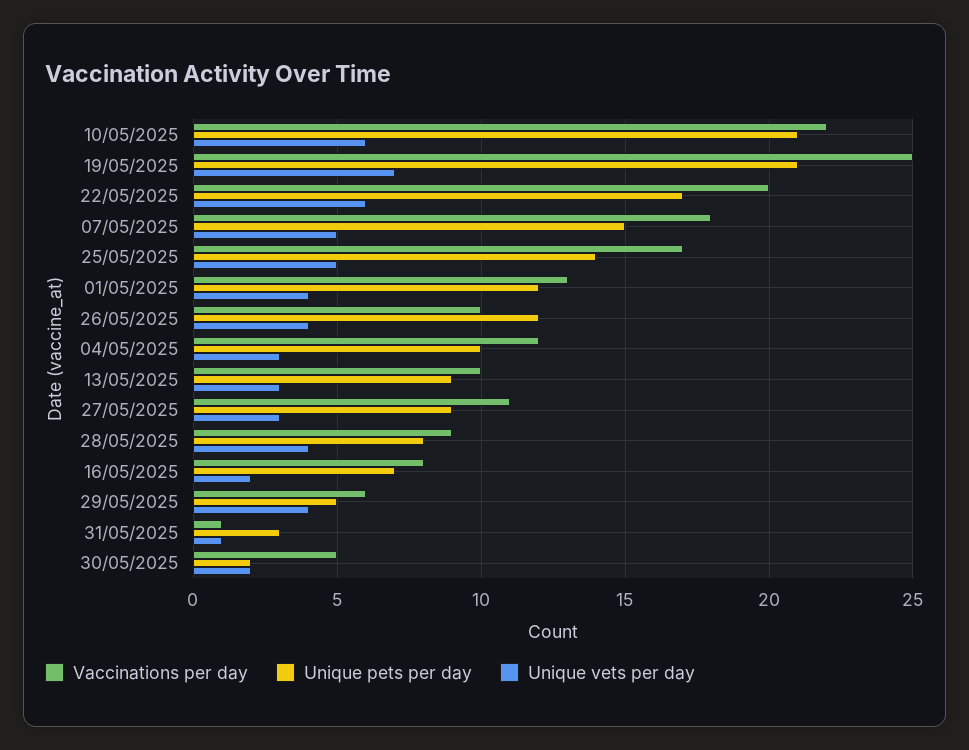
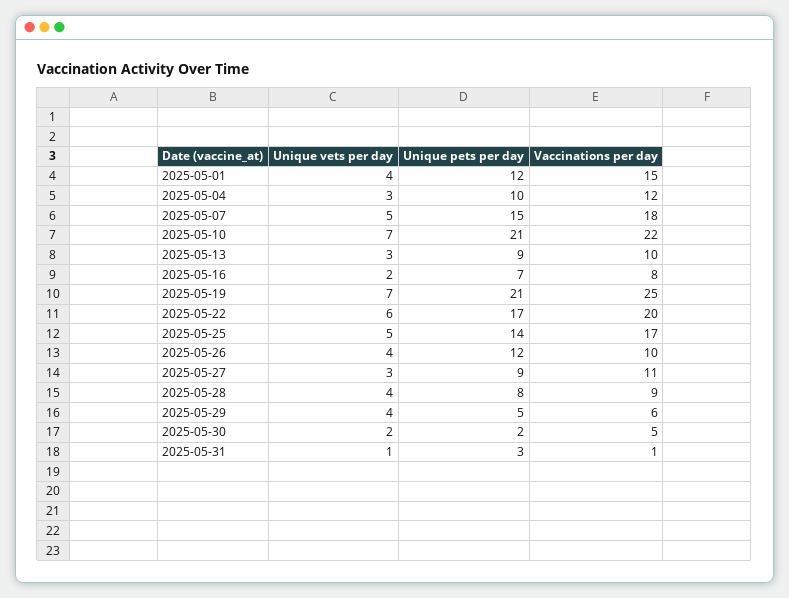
  {
    "Vaccinations per day": {
      "10/05/2025": 22,
      "19/05/2025": 25,
      "22/05/2025": 20,
      "07/05/2025": 18,
      "25/05/2025": 17,
-     "01/05/2025": 13,
+     "01/05/2025": 15,
      "26/05/2025": 10,
      "04/05/2025": 12,
      "13/05/2025": 10,
      "27/05/2025": 11,
      "28/05/2025": 9,
      "16/05/2025": 8,
      "29/05/2025": 6,
      "31/05/2025": 1,
      "30/05/2025": 5
    },
    "Unique pets per day": {
      "10/05/2025": 21,
      "19/05/2025": 21,
      "22/05/2025": 17,
      "07/05/2025": 15,
      "25/05/2025": 14,
      "01/05/2025": 12,
      "26/05/2025": 12,
      "04/05/2025": 10,
      "13/05/2025": 9,
      "27/05/2025": 9,
      "28/05/2025": 8,
      "16/05/2025": 7,
      "29/05/2025": 5,
      "31/05/2025": 3,
      "30/05/2025": 2
    },
    "Unique vets per day": {
-     "10/05/2025": 6,
+     "10/05/2025": 7,
      "19/05/2025": 7,
      "22/05/2025": 6,
      "07/05/2025": 5,
      "25/05/2025": 5,
      "01/05/2025": 4,
      "26/05/2025": 4,
      "04/05/2025": 3,
      "13/05/2025": 3,
      "27/05/2025": 3,
      "28/05/2025": 4,
      "16/05/2025": 2,
      "29/05/2025": 4,
      "31/05/2025": 1,
      "30/05/2025": 2
    }
  }

